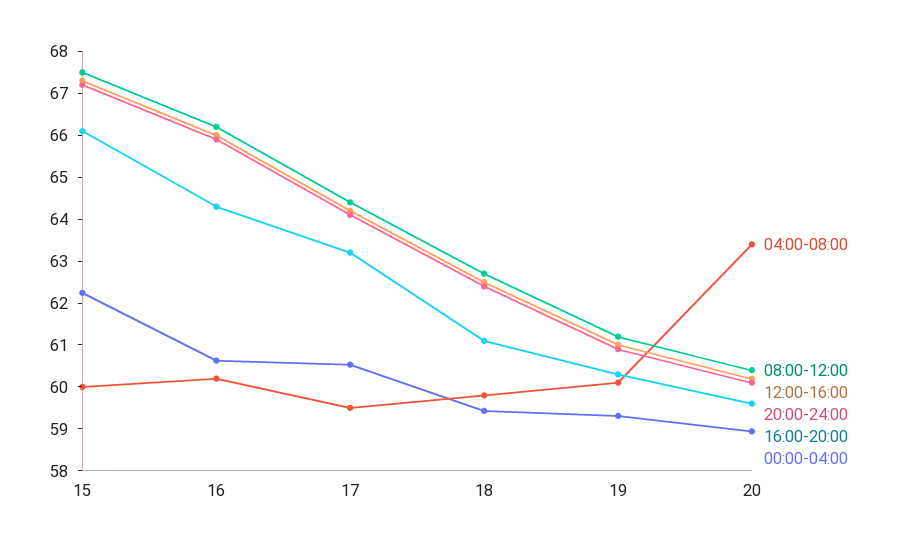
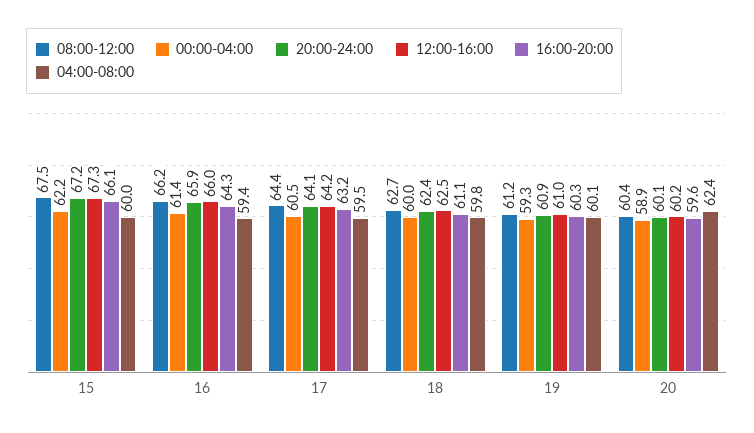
  {
    "04:00-08:00": {
      "15": 60,
-     "16": 60.2,
+     "16": 59.4,
      "17": 59.5,
      "18": 59.8,
      "19": 60.1,
-     "20": 63.4
+     "20": 62.4
    },
    "08:00-12:00": {
      "15": 67.5,
      "16": 66.2,
      "17": 64.4,
      "18": 62.7,
      "19": 61.2,
      "20": 60.4
    },
    "12:00-16:00": {
      "15": 67.3,
      "16": 66,
      "17": 64.2,
      "18": 62.5,
      "19": 61,
      "20": 60.2
    },
    "20:00-24:00": {
      "15": 67.2,
      "16": 65.9,
      "17": 64.1,
      "18": 62.4,
      "19": 60.9,
      "20": 60.1
    },
    "16:00-20:00": {
      "15": 66.1,
      "16": 64.3,
      "17": 63.2,
      "18": 61.1,
      "19": 60.3,
      "20": 59.6
    },
    "00:00-04:00": {
      "15": 62.2,
-     "16": 60.6,
+     "16": 61.4,
      "17": 60.5,
-     "18": 59.4,
+     "18": 60,
      "19": 59.3,
      "20": 58.9
    }
  }

